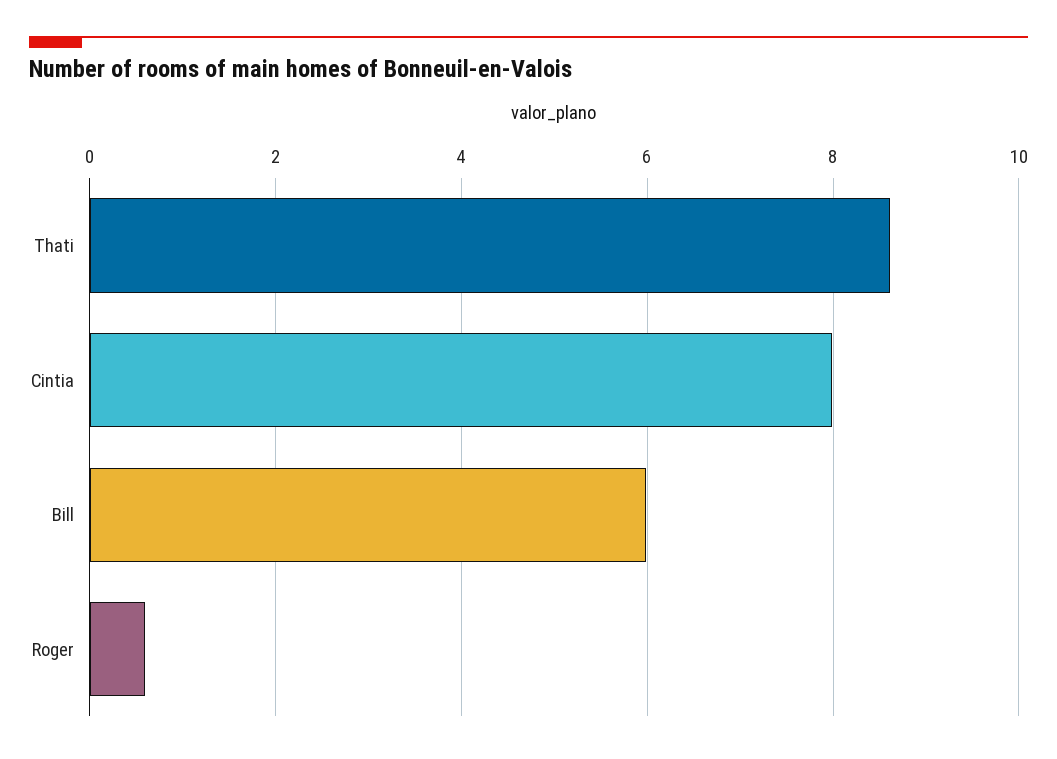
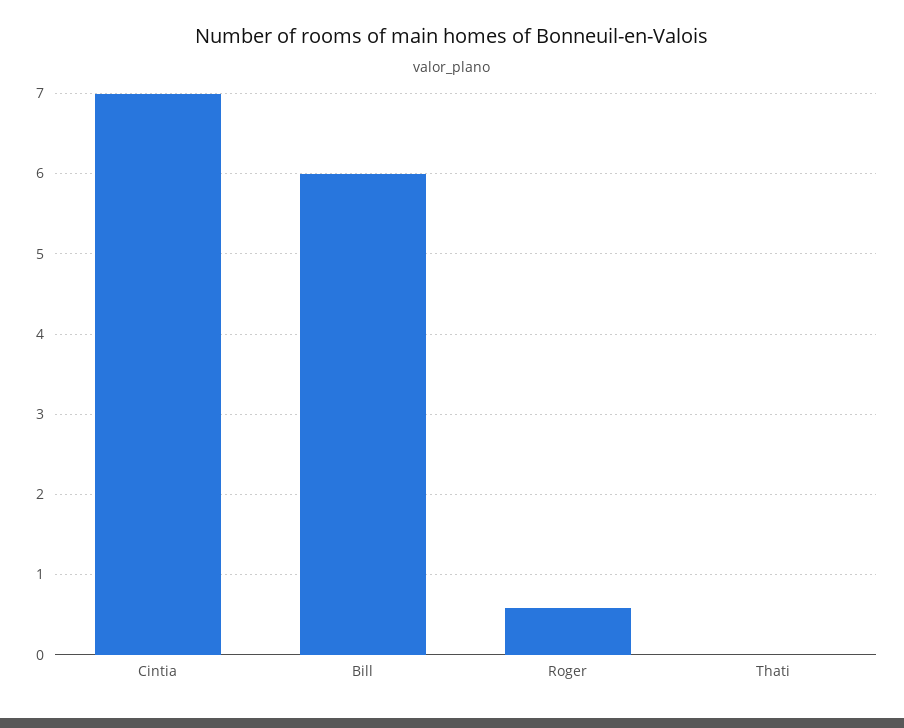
  {
-   "Thati": 8.6,
+   "Thati": 0,
-   "Cintia": 8,
+   "Cintia": 7,
    "Bill": 6,
    "Roger": 0.6
  }

